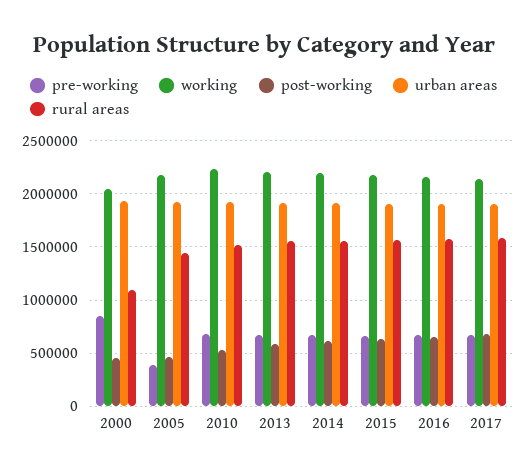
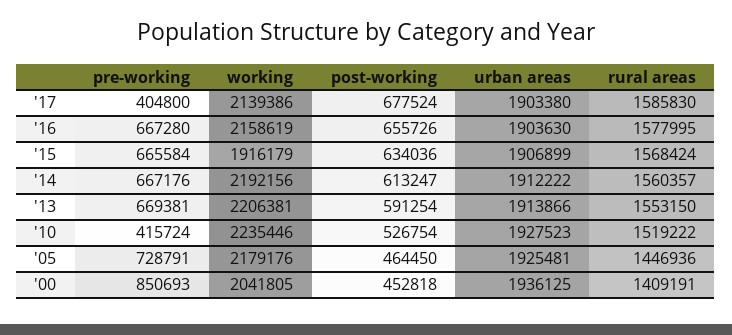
  {
    "pre-working": {
      "2000": 850693,
-     "2005": 400000,
+     "2005": 728791,
-     "2010": 700000,
+     "2010": 415724,
      "2013": 669381,
      "2014": 667176,
      "2015": 665584,
      "2016": 667280,
-     "2017": 700000
+     "2017": 404800
    },
    "working": {
      "2000": 2041805,
      "2005": 2179176,
      "2010": 2235446,
      "2013": 2206381,
      "2014": 2192156,
-     "2015": 2200000,
+     "2015": 1916179,
      "2016": 2158619,
      "2017": 2139386
    },
    "post-working": {
      "2000": 452818,
      "2005": 464450,
      "2010": 526754,
      "2013": 591254,
      "2014": 613247,
      "2015": 634036,
      "2016": 655726,
      "2017": 677524
    },
    "urban areas": {
      "2000": 1936125,
      "2005": 1925481,
      "2010": 1927523,
      "2013": 1913866,
      "2014": 1912222,
      "2015": 1906899,
      "2016": 1903630,
      "2017": 1903380
    },
    "rural areas": {
-     "2000": 1100000,
+     "2000": 1409191,
      "2005": 1446936,
      "2010": 1519222,
      "2013": 1553150,
      "2014": 1560357,
      "2015": 1568424,
      "2016": 1577995,
      "2017": 1585830
    }
  }

